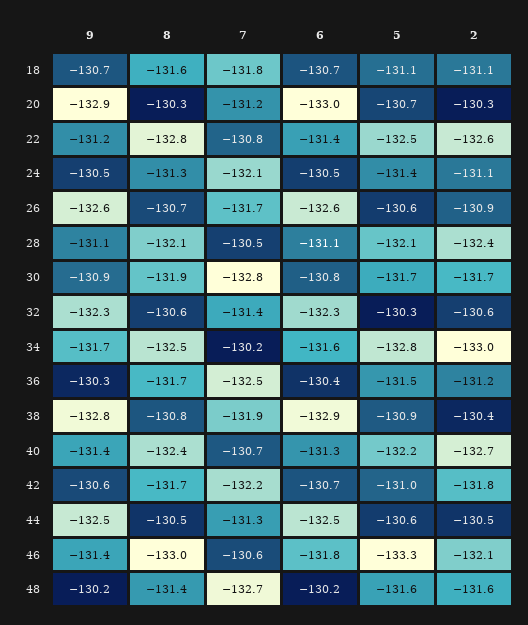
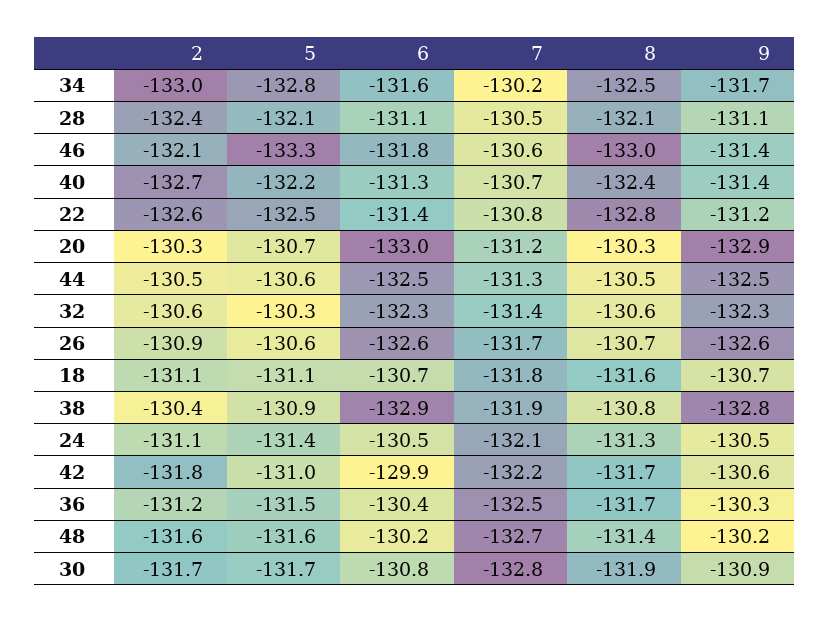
  {
    "9": {
      "18": -130.7,
      "20": -132.9,
      "22": -131.2,
      "24": -130.5,
      "26": -132.6,
      "28": -131.1,
      "30": -130.9,
      "32": -132.3,
      "34": -131.7,
      "36": -130.3,
      "38": -132.8,
      "40": -131.4,
      "42": -130.6,
      "44": -132.5,
      "46": -131.4,
      "48": -130.2
    },
    "8": {
      "18": -131.6,
      "20": -130.3,
      "22": -132.8,
      "24": -131.3,
      "26": -130.7,
      "28": -132.1,
      "30": -131.9,
      "32": -130.6,
      "34": -132.5,
      "36": -131.7,
      "38": -130.8,
      "40": -132.4,
      "42": -131.7,
      "44": -130.5,
      "46": -133,
      "48": -131.4
    },
    "7": {
      "18": -131.8,
      "20": -131.2,
      "22": -130.8,
      "24": -132.1,
      "26": -131.7,
      "28": -130.5,
      "30": -132.8,
      "32": -131.4,
      "34": -130.2,
      "36": -132.5,
      "38": -131.9,
      "40": -130.7,
      "42": -132.2,
      "44": -131.3,
      "46": -130.6,
      "48": -132.7
    },
    "6": {
      "18": -130.7,
      "20": -133,
      "22": -131.4,
      "24": -130.5,
      "26": -132.6,
      "28": -131.1,
      "30": -130.8,
      "32": -132.3,
      "34": -131.6,
      "36": -130.4,
      "38": -132.9,
      "40": -131.3,
-     "42": -130.7,
+     "42": -129.9,
      "44": -132.5,
      "46": -131.8,
      "48": -130.2
    },
    "5": {
      "18": -131.1,
      "20": -130.7,
      "22": -132.5,
      "24": -131.4,
      "26": -130.6,
      "28": -132.1,
      "30": -131.7,
      "32": -130.3,
      "34": -132.8,
      "36": -131.5,
      "38": -130.9,
      "40": -132.2,
      "42": -131,
      "44": -130.6,
      "46": -133.3,
      "48": -131.6
    },
    "2": {
      "18": -131.1,
      "20": -130.3,
      "22": -132.6,
      "24": -131.1,
      "26": -130.9,
      "28": -132.4,
      "30": -131.7,
      "32": -130.6,
      "34": -133,
      "36": -131.2,
      "38": -130.4,
      "40": -132.7,
      "42": -131.8,
      "44": -130.5,
      "46": -132.1,
      "48": -131.6
    }
  }

